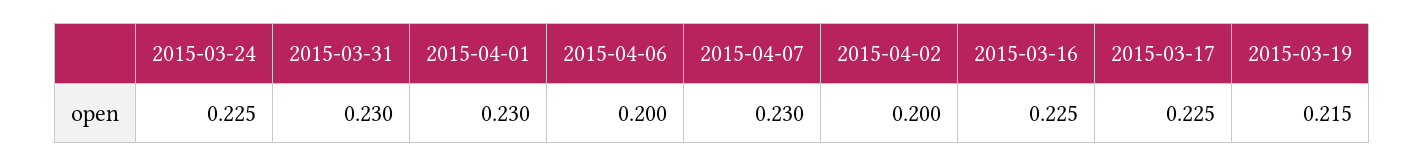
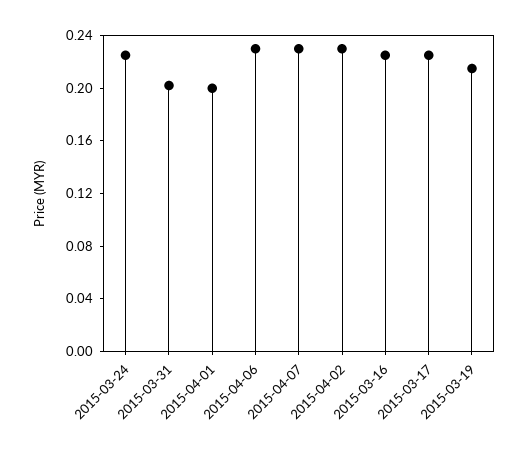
  {
    "2015-03-24": 0.225,
-   "2015-03-31": 0.23,
+   "2015-03-31": 0.2,
-   "2015-04-01": 0.23,
+   "2015-04-01": 0.2,
-   "2015-04-06": 0.2,
+   "2015-04-06": 0.23,
    "2015-04-07": 0.23,
-   "2015-04-02": 0.2,
+   "2015-04-02": 0.23,
    "2015-03-16": 0.225,
    "2015-03-17": 0.225,
    "2015-03-19": 0.215
  }

